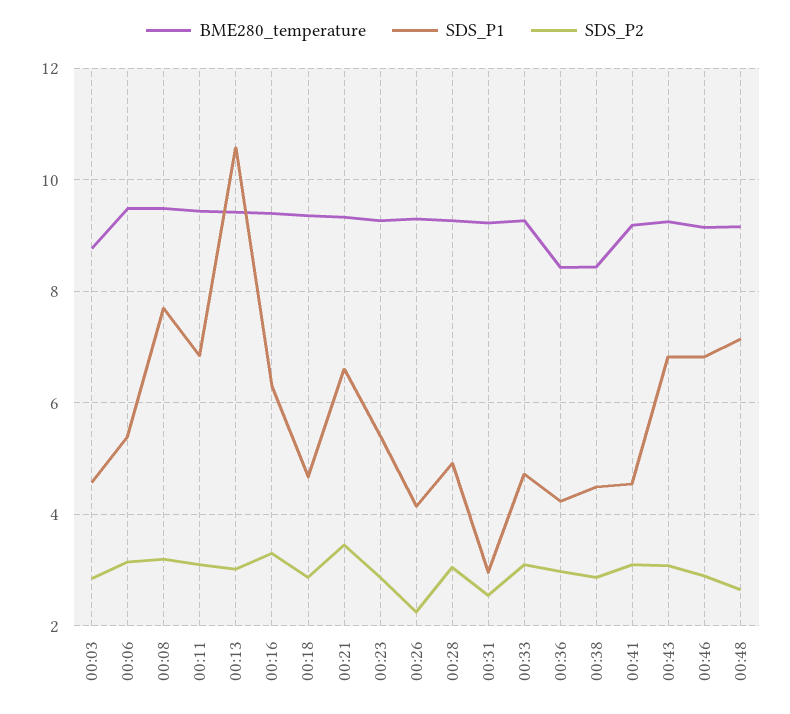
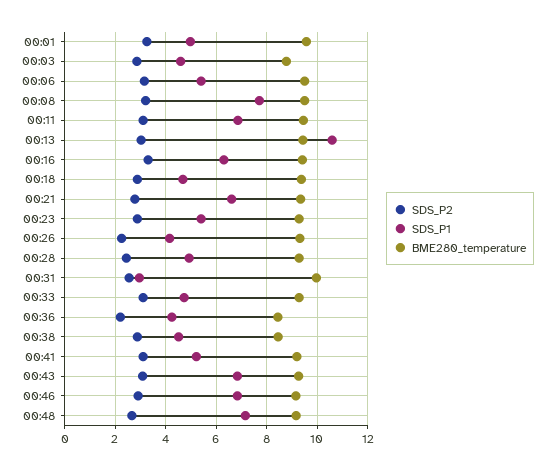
  {
    "BME280_temperature": {
      "00:03": 8.8,
      "00:06": 9.4,
      "00:08": 9.4,
      "00:11": 9.4,
      "00:13": 9.4,
      "00:16": 9.4,
      "00:18": 9.4,
      "00:21": 9.4,
      "00:23": 9.2,
      "00:26": 9.4,
      "00:28": 9.2,
-     "00:31": 9.2,
+     "00:31": 10,
      "00:33": 9.2,
      "00:36": 8.4,
      "00:38": 8.4,
      "00:41": 9.2,
      "00:43": 9.2,
      "00:46": 9.2,
-     "00:48": 9.2
+     "00:48": 9.2,
+     "00:01": 9.5
    },
    "SDS_P1": {
      "00:03": 4.6,
      "00:06": 5.4,
      "00:08": 7.8,
      "00:11": 6.8,
      "00:13": 10.6,
      "00:16": 6.4,
      "00:18": 4.6,
      "00:21": 6.6,
      "00:23": 5.4,
      "00:26": 4.2,
      "00:28": 5,
      "00:31": 3,
      "00:33": 4.8,
      "00:36": 4.2,
      "00:38": 4.6,
-     "00:41": 4.6,
+     "00:41": 5.25,
      "00:43": 6.8,
      "00:46": 6.8,
-     "00:48": 7.2
+     "00:48": 7.2,
+     "00:01": 5
    },
    "SDS_P2": {
      "00:03": 2.8,
      "00:06": 3.2,
      "00:08": 3.2,
      "00:11": 3.2,
      "00:13": 3,
      "00:16": 3.4,
      "00:18": 2.8,
-     "00:21": 3.4,
+     "00:21": 2.75,
      "00:23": 2.8,
      "00:26": 2.2,
-     "00:28": 3,
+     "00:28": 2.5,
      "00:31": 2.6,
      "00:33": 3.2,
-     "00:36": 3,
+     "00:36": 2.25,
      "00:38": 2.8,
      "00:41": 3.2,
      "00:43": 3,
      "00:46": 3,
-     "00:48": 2.6
+     "00:48": 2.6,
+     "00:01": 3.25
    }
  }

